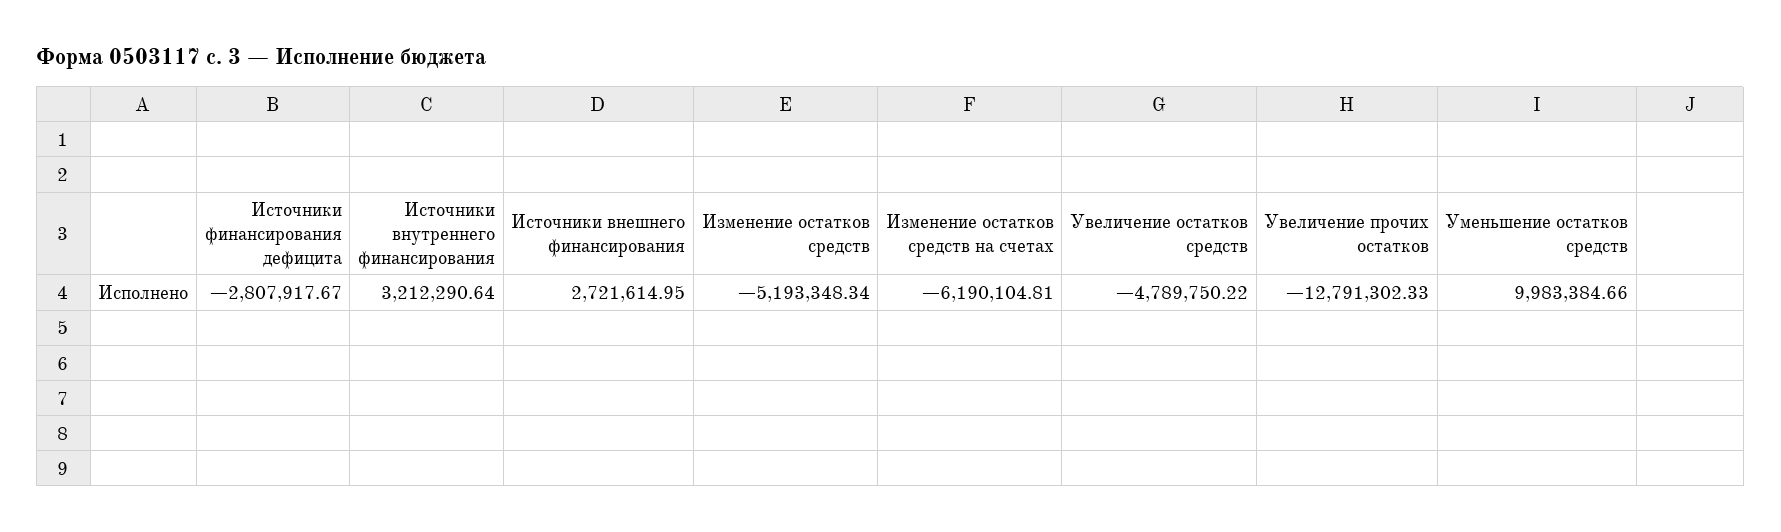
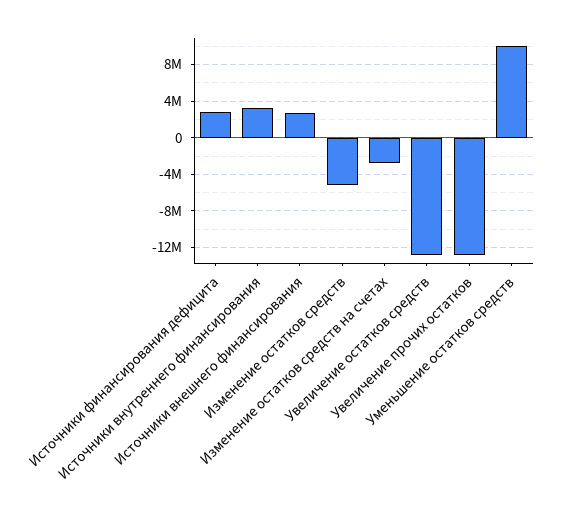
  {
-   "Источники финансирования дефицита": -2807917.67,
+   "Источники финансирования дефицита": 3000000,
    "Источники внутреннего финансирования": 3212290.64,
    "Источники внешнего финансирования": 2721614.95,
    "Изменение остатков средств": -5193348.34,
-   "Изменение остатков средств на счетах": -6190104.81,
+   "Изменение остатков средств на счетах": -3000000,
-   "Увеличение остатков средств": -4789750.22,
+   "Увеличение остатков средств": -13000000,
    "Увеличение прочих остатков": -12791302.33,
    "Уменьшение остатков средств": 9983384.66
  }

